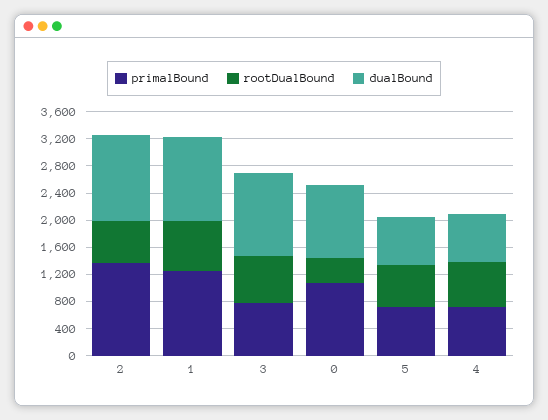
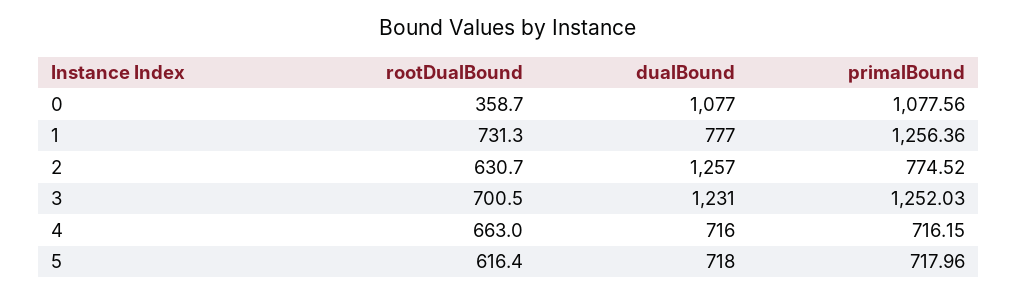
  {
    "primalBound": {
-     "2": 1400,
+     "2": 774.52,
      "1": 1256.36,
-     "3": 800,
+     "3": 1252.03,
      "0": 1077.56,
      "5": 717.96,
      "4": 716.15
    },
    "rootDualBound": {
      "2": 630.7,
      "1": 731.3,
      "3": 700.5,
      "0": 358.7,
      "5": 616.4,
      "4": 663
    },
    "dualBound": {
      "2": 1257,
-     "1": 1200,
+     "1": 777,
      "3": 1231,
      "0": 1077,
      "5": 718,
      "4": 716
    }
  }

